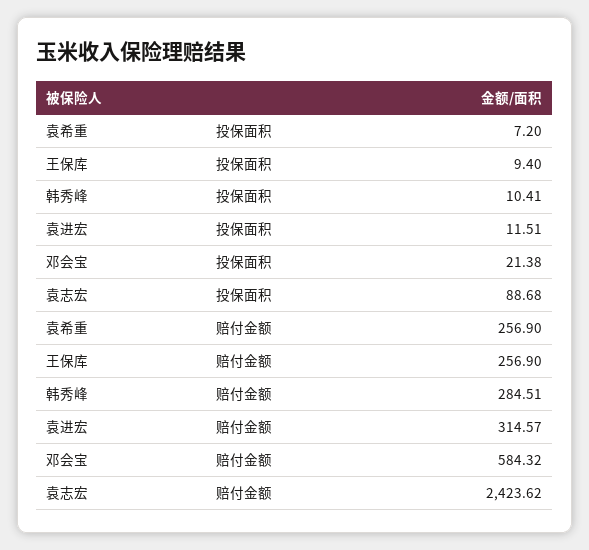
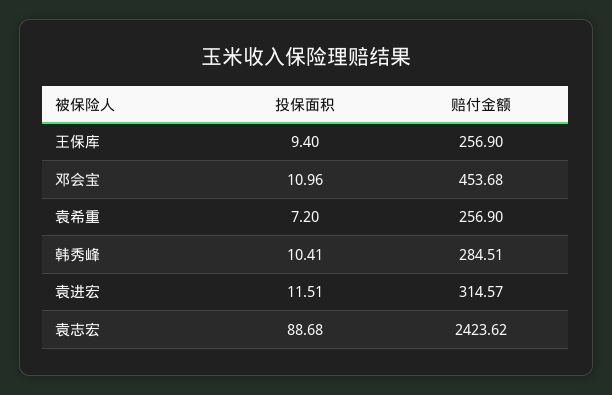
  {
    "袁希重": {
      "投保面积": 7.2,
      "赔付金额": 256.9
    },
    "王保库": {
      "投保面积": 9.4,
      "赔付金额": 256.9
    },
    "韩秀峰": {
      "投保面积": 10.41,
      "赔付金额": 284.51
    },
    "袁进宏": {
      "投保面积": 11.51,
      "赔付金额": 314.57
    },
    "邓会宝": {
-     "投保面积": 21.38,
+     "投保面积": 10.96,
-     "赔付金额": 584.32
+     "赔付金额": 453.68
    },
    "袁志宏": {
      "投保面积": 88.68,
      "赔付金额": 2423.62
    }
  }

